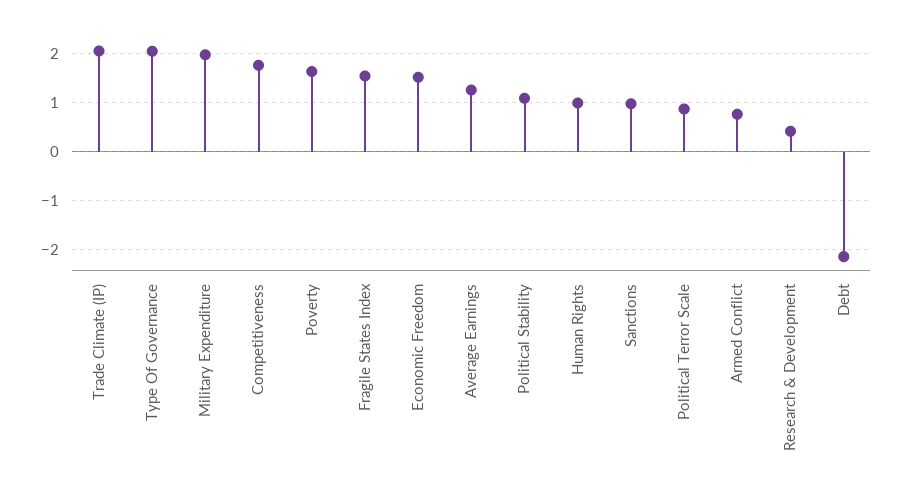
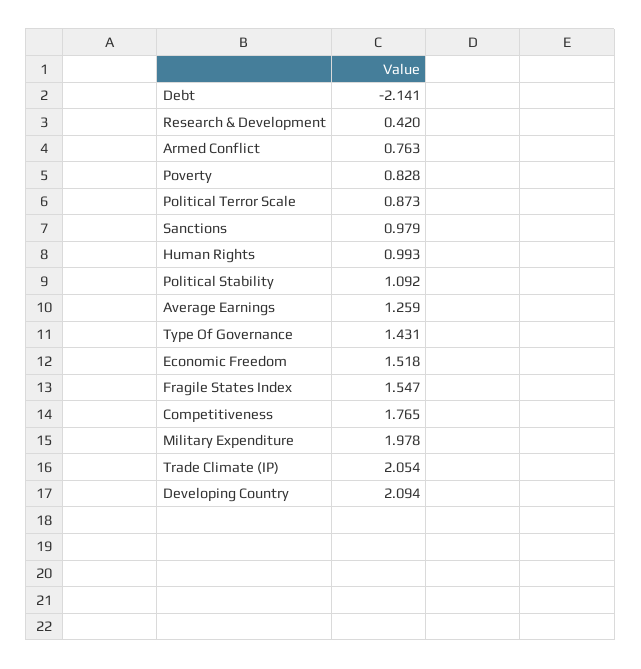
  {
    "Trade Climate (IP)": 2.054,
-   "Type Of Governance": 2,
+   "Type Of Governance": 1.431,
    "Military Expenditure": 1.978,
    "Competitiveness": 1.765,
-   "Poverty": 1.6,
+   "Poverty": 0.828,
    "Fragile States Index": 1.547,
    "Economic Freedom": 1.518,
    "Average Earnings": 1.259,
    "Political Stability": 1.092,
    "Human Rights": 0.993,
    "Sanctions": 0.979,
    "Political Terror Scale": 0.873,
    "Armed Conflict": 0.763,
    "Research & Development": 0.42,
-   "Debt": -2.141
+   "Debt": -2.141,
+   "Developing Country": 2.094
  }

